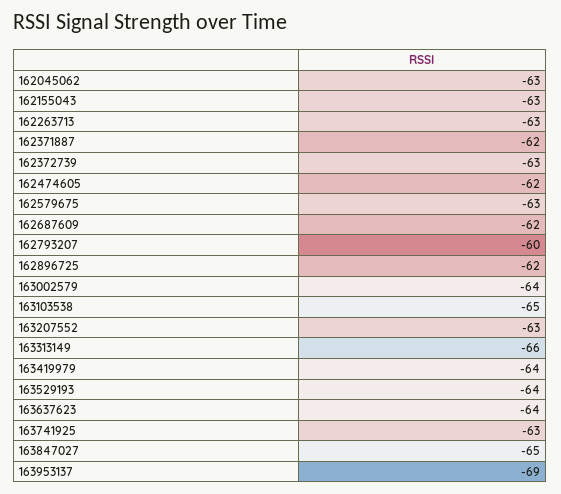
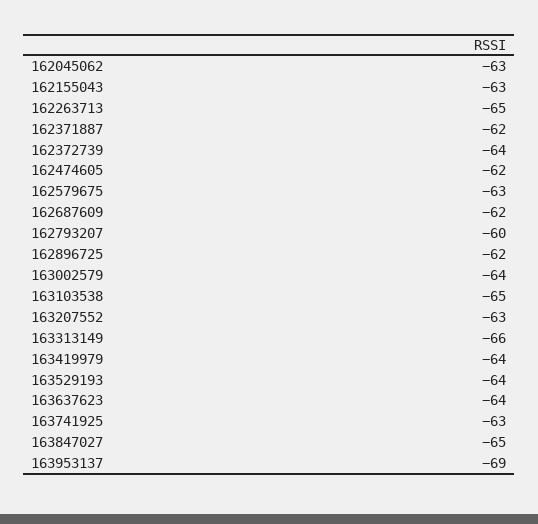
  {
    "162045062": -63,
    "162155043": -63,
-   "162263713": -63,
+   "162263713": -65,
    "162371887": -62,
-   "162372739": -63,
+   "162372739": -64,
    "162474605": -62,
    "162579675": -63,
    "162687609": -62,
    "162793207": -60,
    "162896725": -62,
    "163002579": -64,
    "163103538": -65,
    "163207552": -63,
    "163313149": -66,
    "163419979": -64,
    "163529193": -64,
    "163637623": -64,
    "163741925": -63,
    "163847027": -65,
    "163953137": -69
  }

